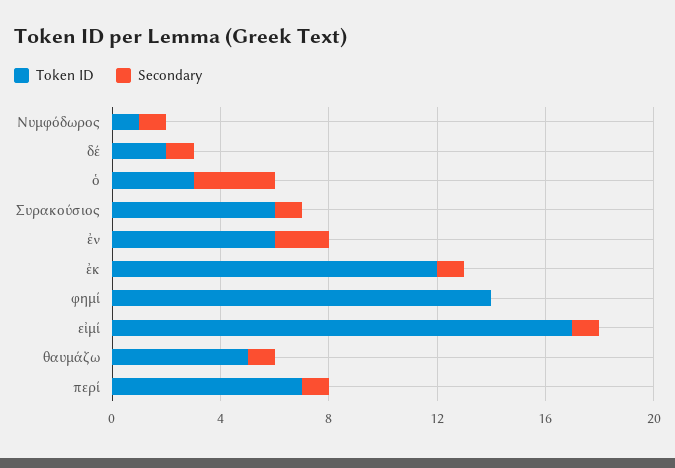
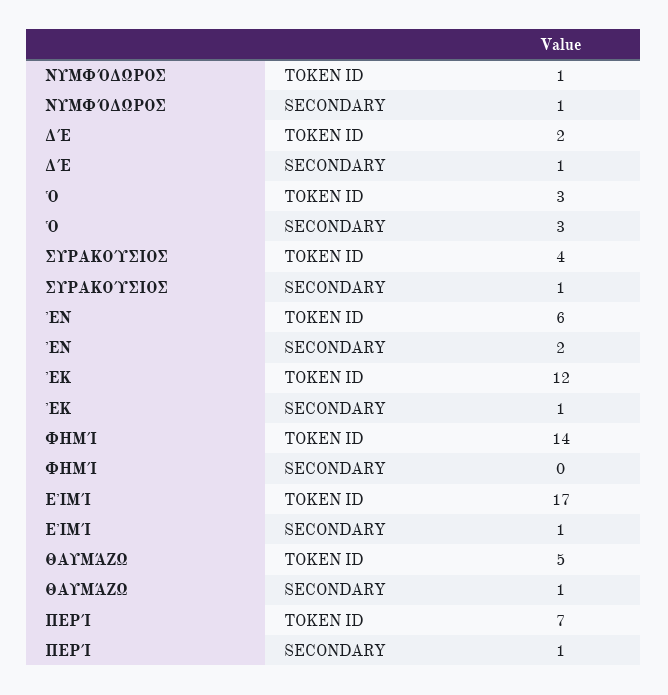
  {
    "Token ID": {
      "Νυμφόδωρος": 1,
      "δέ": 2,
      "ὁ": 3,
-     "Συρακούσιος": 6,
+     "Συρακούσιος": 4,
      "ἐν": 6,
      "ἐκ": 12,
      "φημί": 14,
      "εἰμί": 17,
      "θαυμάζω": 5,
      "περί": 7
    },
    "Secondary": {
      "Νυμφόδωρος": 1,
      "δέ": 1,
      "ὁ": 3,
      "Συρακούσιος": 1,
      "ἐν": 2,
      "ἐκ": 1,
      "φημί": 0,
      "εἰμί": 1,
      "θαυμάζω": 1,
      "περί": 1
    }
  }

